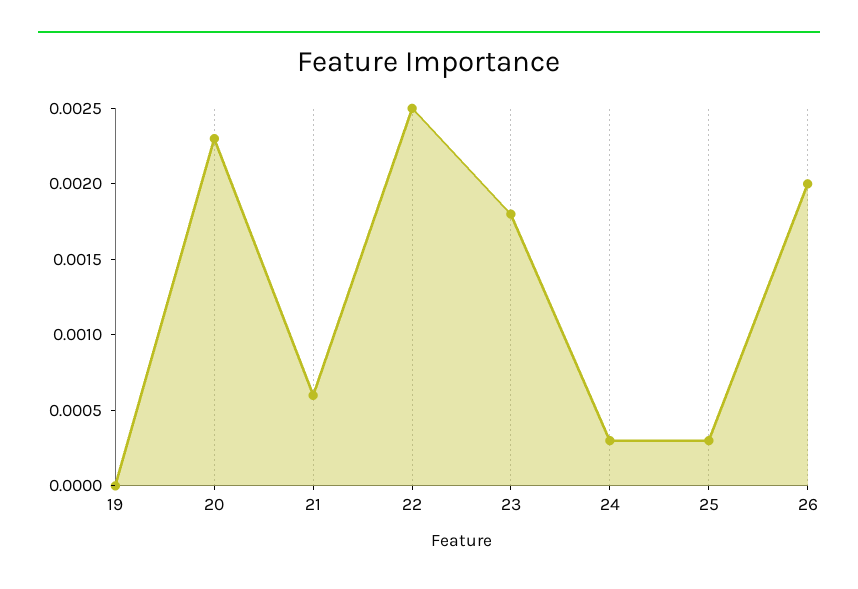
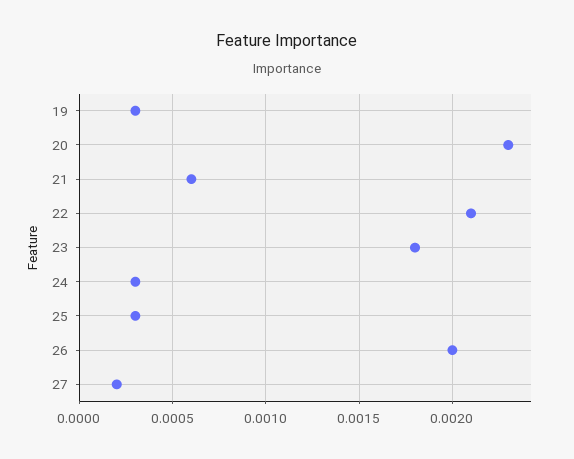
  {
-   "19": 0,
+   "19": 0.0003,
    "20": 0.0023,
    "21": 0.0006,
-   "22": 0.0025,
+   "22": 0.0021,
    "23": 0.0018,
    "24": 0.0003,
    "25": 0.0003,
-   "26": 0.002
+   "26": 0.002,
+   "27": 0.0002
  }

